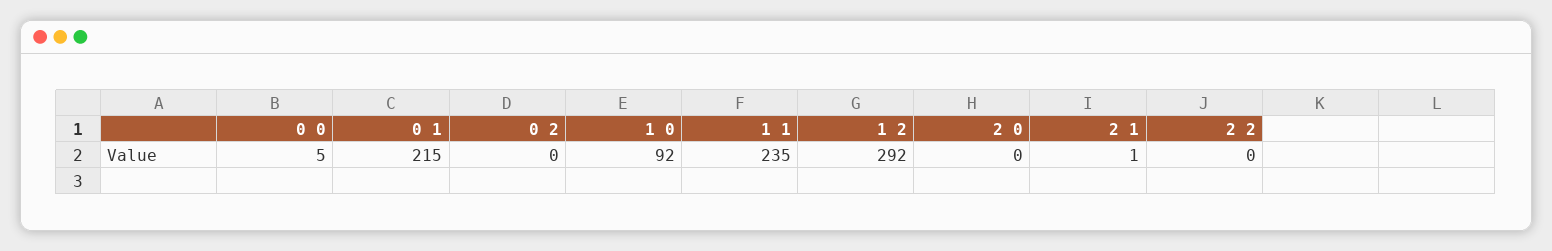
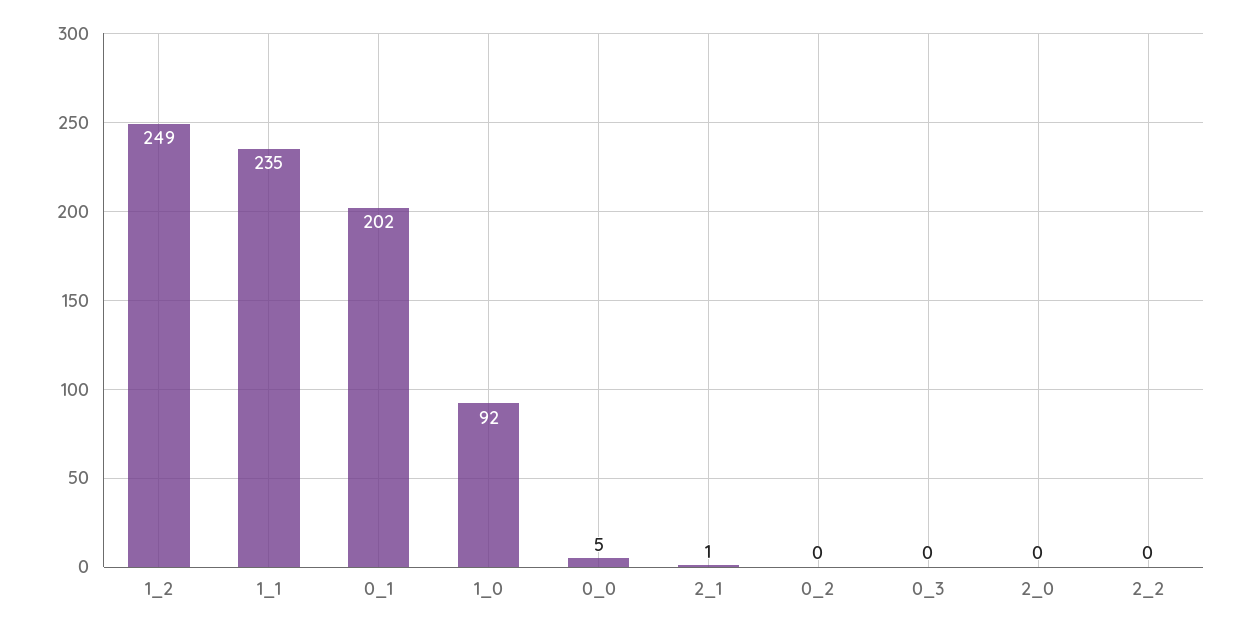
  {
    "0 0": 5,
-   "0 1": 215,
+   "0 1": 202,
    "0 2": 0,
    "1 0": 92,
    "1 1": 235,
-   "1 2": 292,
+   "1 2": 249,
    "2 0": 0,
    "2 1": 1,
-   "2 2": 0
+   "2 2": 0,
+   "0_3": 0
  }

